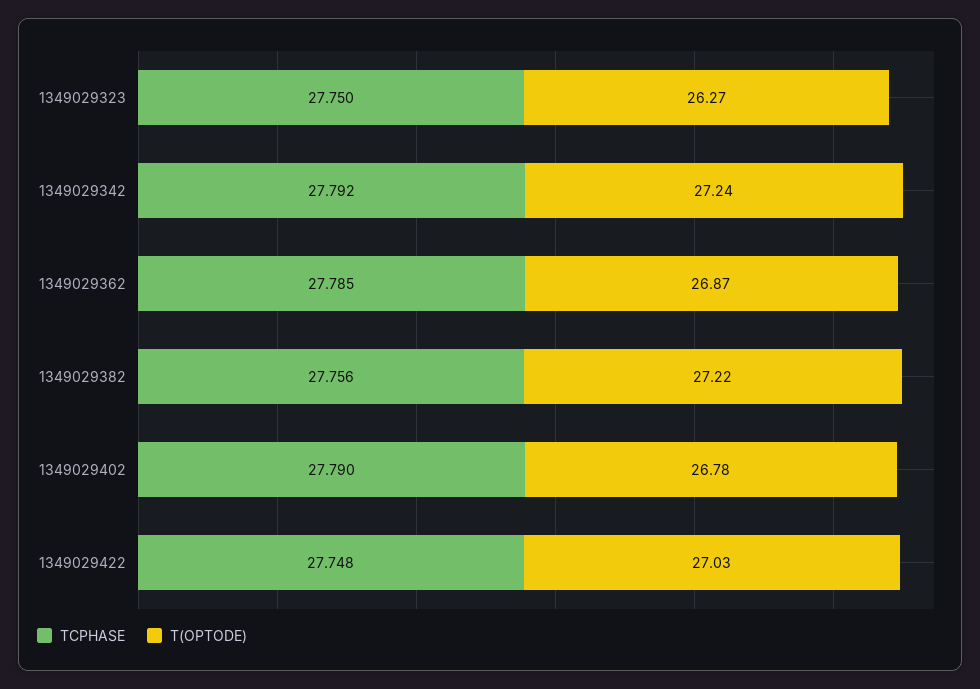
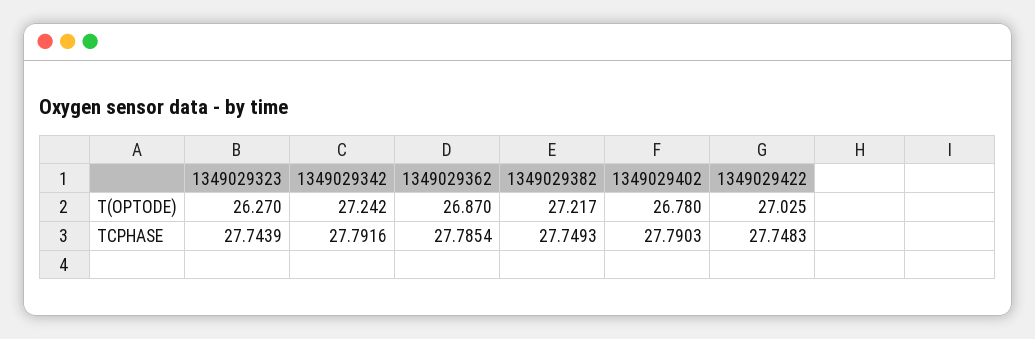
  {
    "TCPHASE": {
-     "1349029323": 27.75,
+     "1349029323": 27.7439,
      "1349029342": 27.7916,
      "1349029362": 27.7854,
-     "1349029382": 27.756,
+     "1349029382": 27.7493,
      "1349029402": 27.7903,
      "1349029422": 27.7483
    },
    "T(OPTODE)": {
      "1349029323": 26.27,
      "1349029342": 27.242,
      "1349029362": 26.87,
      "1349029382": 27.217,
      "1349029402": 26.78,
      "1349029422": 27.025
    }
  }

